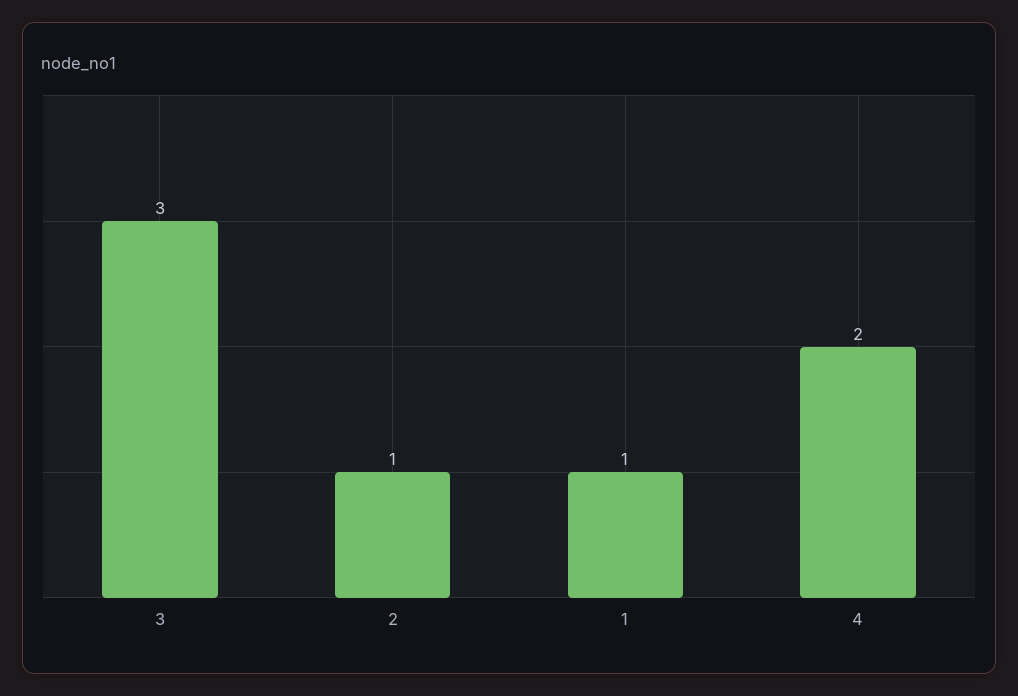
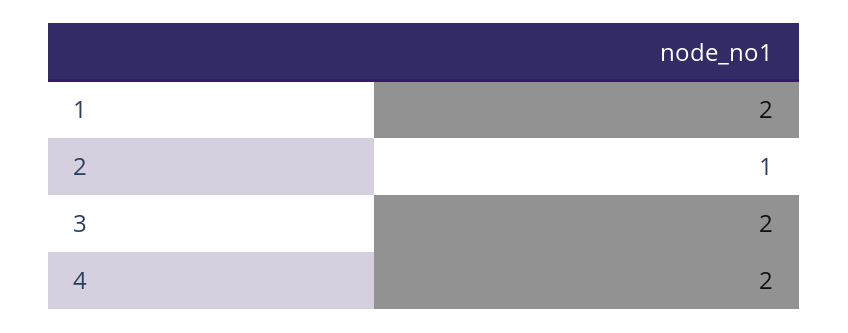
  {
-   "3": 3,
+   "3": 2,
    "2": 1,
-   "1": 1,
+   "1": 2,
    "4": 2
  }

